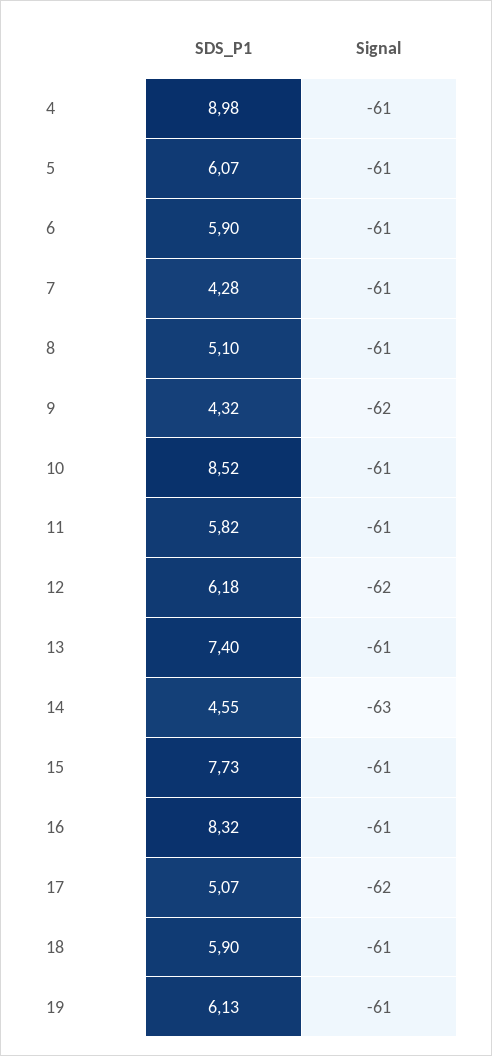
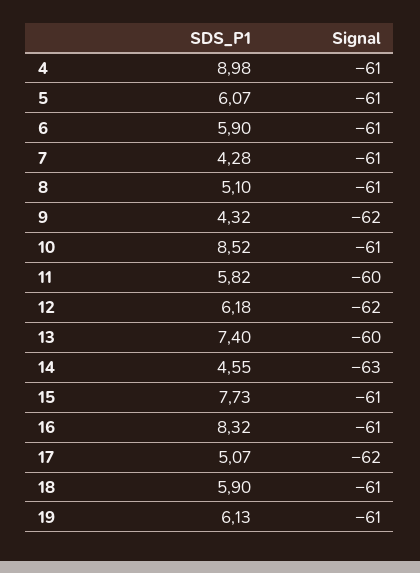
  {
    "SDS_P1": {
      "4": 8.98,
      "5": 6.07,
      "6": 5.9,
      "7": 4.28,
      "8": 5.1,
      "9": 4.32,
      "10": 8.52,
      "11": 5.82,
      "12": 6.18,
      "13": 7.4,
      "14": 4.55,
      "15": 7.73,
      "16": 8.32,
      "17": 5.07,
      "18": 5.9,
      "19": 6.13
    },
    "Signal": {
      "4": -61,
      "5": -61,
      "6": -61,
      "7": -61,
      "8": -61,
      "9": -62,
      "10": -61,
-     "11": -61,
+     "11": -60,
      "12": -62,
-     "13": -61,
+     "13": -60,
      "14": -63,
      "15": -61,
      "16": -61,
      "17": -62,
      "18": -61,
      "19": -61
    }
  }

